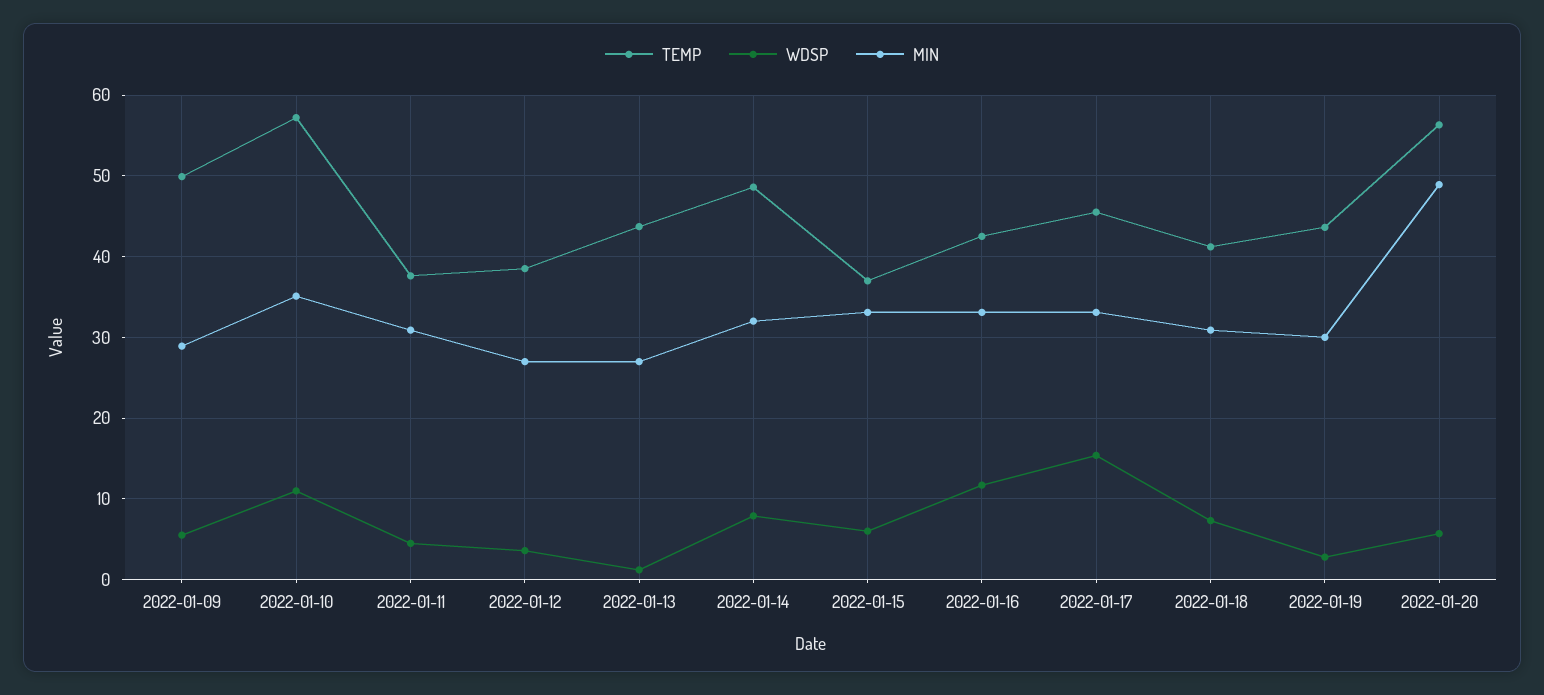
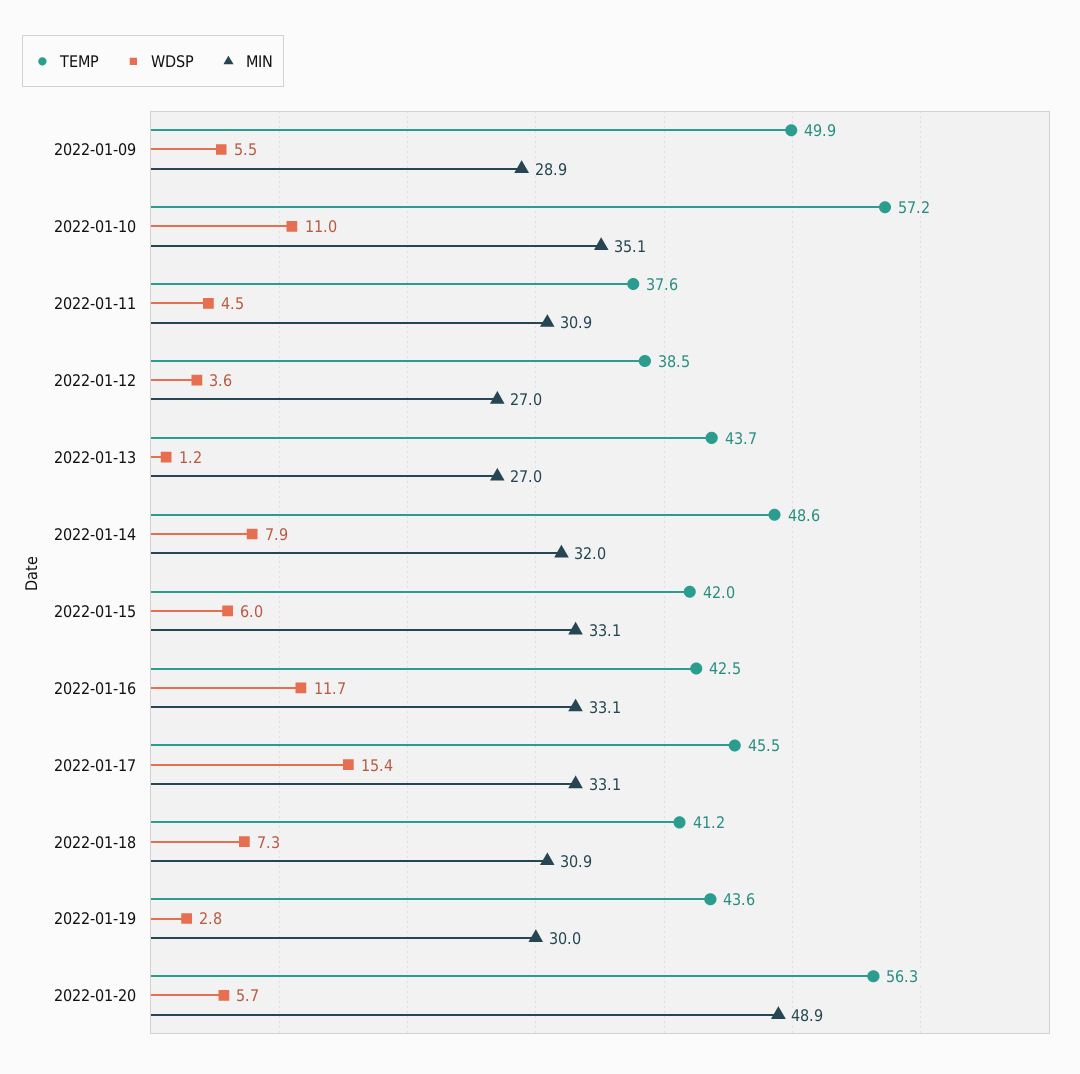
  {
    "TEMP": {
      "2022-01-09": 49.9,
      "2022-01-10": 57.2,
      "2022-01-11": 37.6,
      "2022-01-12": 38.5,
      "2022-01-13": 43.7,
      "2022-01-14": 48.6,
-     "2022-01-15": 37,
+     "2022-01-15": 42,
      "2022-01-16": 42.5,
      "2022-01-17": 45.5,
      "2022-01-18": 41.2,
      "2022-01-19": 43.6,
      "2022-01-20": 56.3
    },
    "WDSP": {
      "2022-01-09": 5.5,
      "2022-01-10": 11,
      "2022-01-11": 4.5,
      "2022-01-12": 3.6,
      "2022-01-13": 1.2,
      "2022-01-14": 7.9,
      "2022-01-15": 6,
      "2022-01-16": 11.7,
      "2022-01-17": 15.4,
      "2022-01-18": 7.3,
      "2022-01-19": 2.8,
      "2022-01-20": 5.7
    },
    "MIN": {
      "2022-01-09": 28.9,
      "2022-01-10": 35.1,
      "2022-01-11": 30.9,
      "2022-01-12": 27,
      "2022-01-13": 27,
      "2022-01-14": 32,
      "2022-01-15": 33.1,
      "2022-01-16": 33.1,
      "2022-01-17": 33.1,
      "2022-01-18": 30.9,
      "2022-01-19": 30,
      "2022-01-20": 48.9
    }
  }

